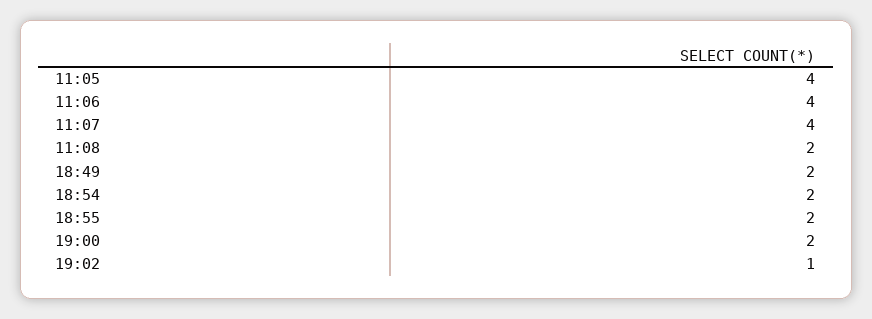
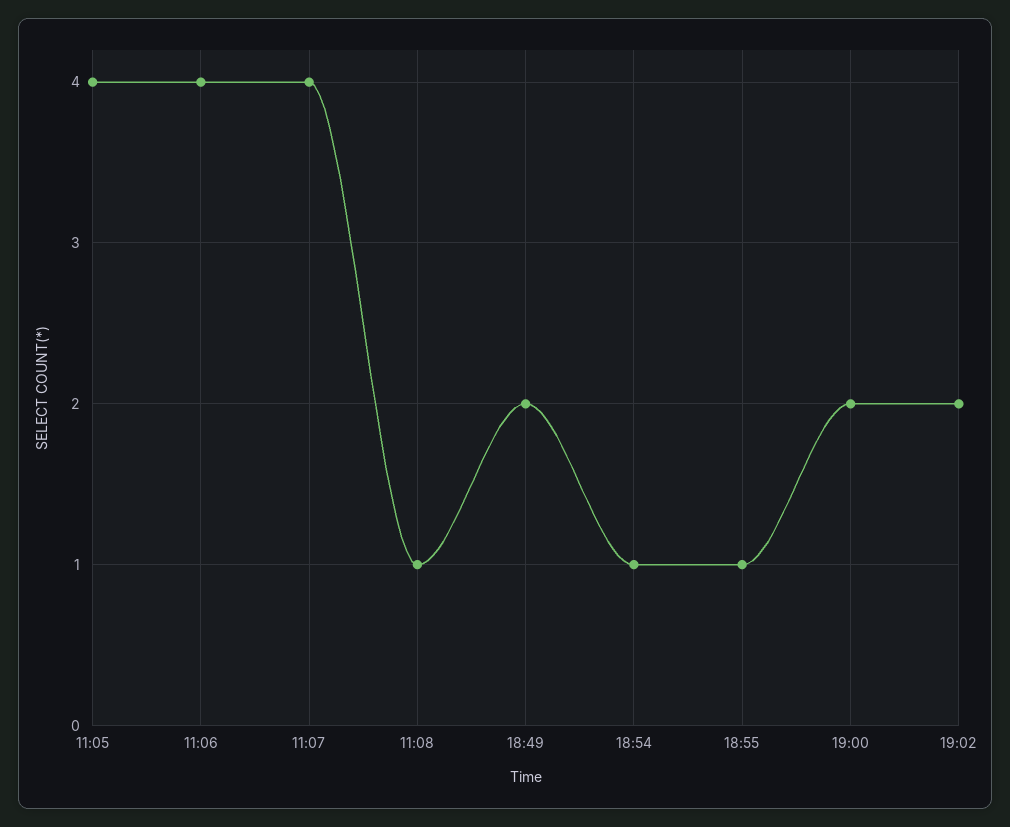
  {
    "11:05": 4,
    "11:06": 4,
    "11:07": 4,
-   "11:08": 2,
+   "11:08": 1,
    "18:49": 2,
-   "18:54": 2,
+   "18:54": 1,
-   "18:55": 2,
+   "18:55": 1,
    "19:00": 2,
-   "19:02": 1
+   "19:02": 2
  }

